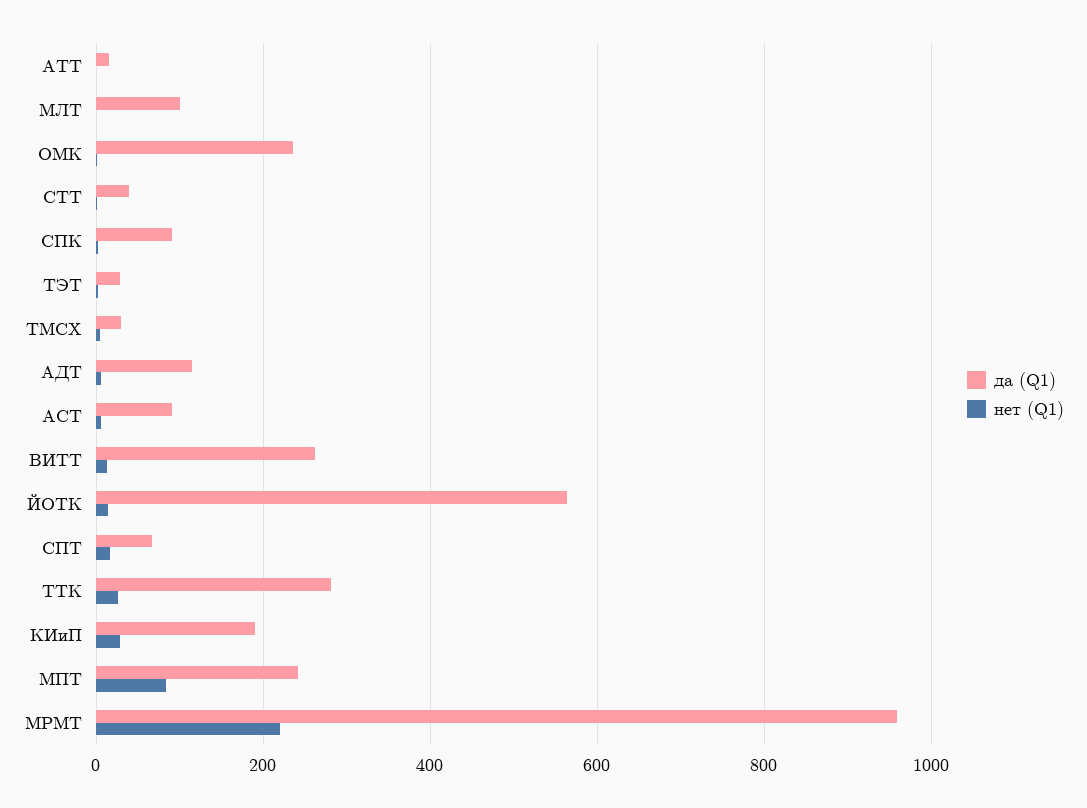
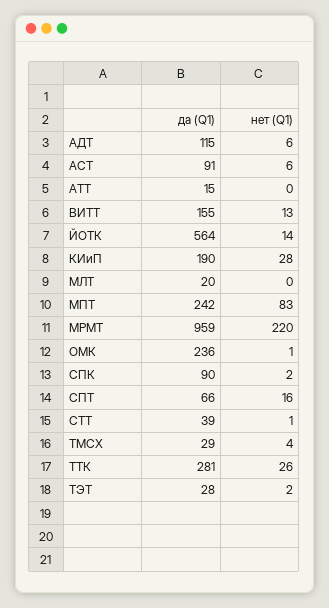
  {
    "да (Q1)": {
      "АТТ": 15,
-     "МЛТ": 100,
+     "МЛТ": 20,
      "ОМК": 236,
      "СТТ": 39,
      "СПК": 90,
      "ТЭТ": 28,
      "ТМСХ": 29,
      "АДТ": 115,
      "АСТ": 91,
-     "ВИТТ": 260,
+     "ВИТТ": 155,
      "ЙОТК": 564,
      "СПТ": 66,
      "ТТК": 281,
      "КИиП": 190,
      "МПТ": 242,
      "МРМТ": 959
    },
    "нет (Q1)": {
      "АТТ": 0,
      "МЛТ": 0,
      "ОМК": 1,
      "СТТ": 1,
      "СПК": 2,
      "ТЭТ": 2,
      "ТМСХ": 4,
      "АДТ": 6,
      "АСТ": 6,
      "ВИТТ": 13,
      "ЙОТК": 14,
      "СПТ": 16,
      "ТТК": 26,
      "КИиП": 28,
      "МПТ": 83,
      "МРМТ": 220
    }
  }

